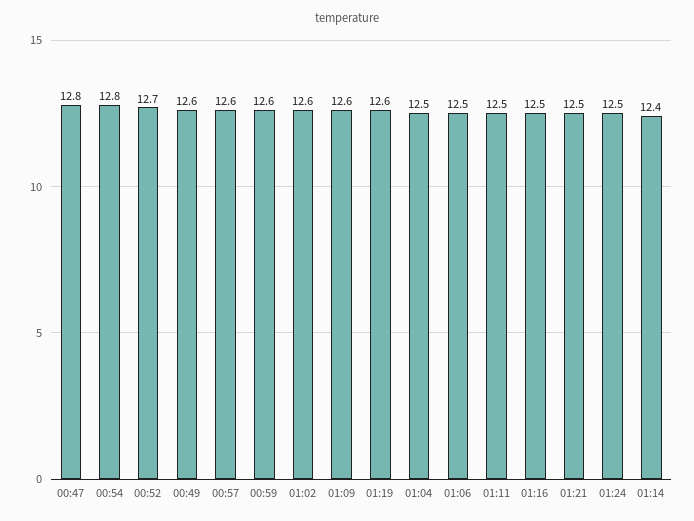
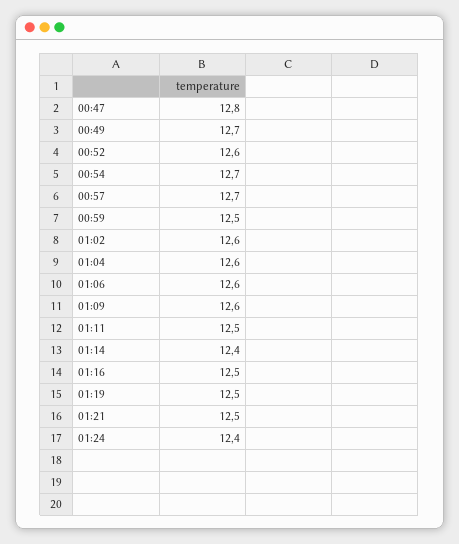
  {
    "00:47": 12.8,
-   "00:54": 12.8,
+   "00:54": 12.7,
-   "00:52": 12.7,
+   "00:52": 12.6,
-   "00:49": 12.6,
+   "00:49": 12.7,
-   "00:57": 12.6,
+   "00:57": 12.7,
-   "00:59": 12.6,
+   "00:59": 12.5,
    "01:02": 12.6,
    "01:09": 12.6,
-   "01:19": 12.6,
+   "01:19": 12.5,
-   "01:04": 12.5,
+   "01:04": 12.6,
-   "01:06": 12.5,
+   "01:06": 12.6,
    "01:11": 12.5,
    "01:16": 12.5,
    "01:21": 12.5,
-   "01:24": 12.5,
+   "01:24": 12.4,
    "01:14": 12.4
  }

